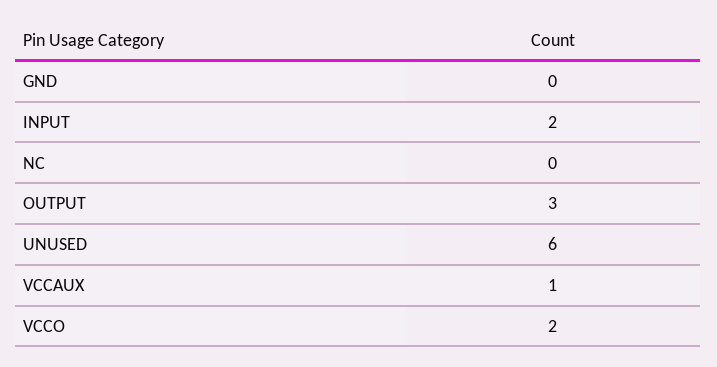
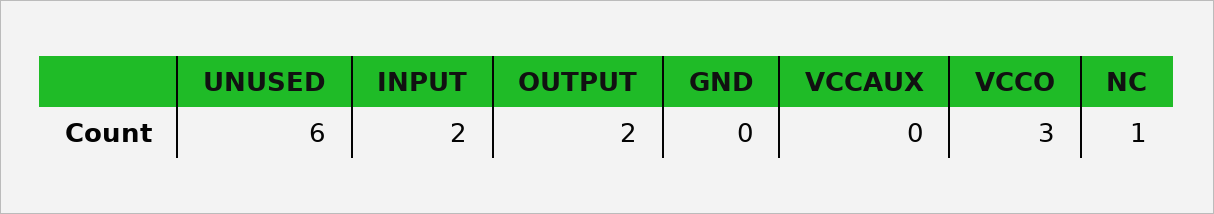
  {
    "GND": 0,
    "INPUT": 2,
-   "NC": 0,
+   "NC": 1,
-   "OUTPUT": 3,
+   "OUTPUT": 2,
    "UNUSED": 6,
-   "VCCAUX": 1,
+   "VCCAUX": 0,
-   "VCCO": 2
+   "VCCO": 3
  }

